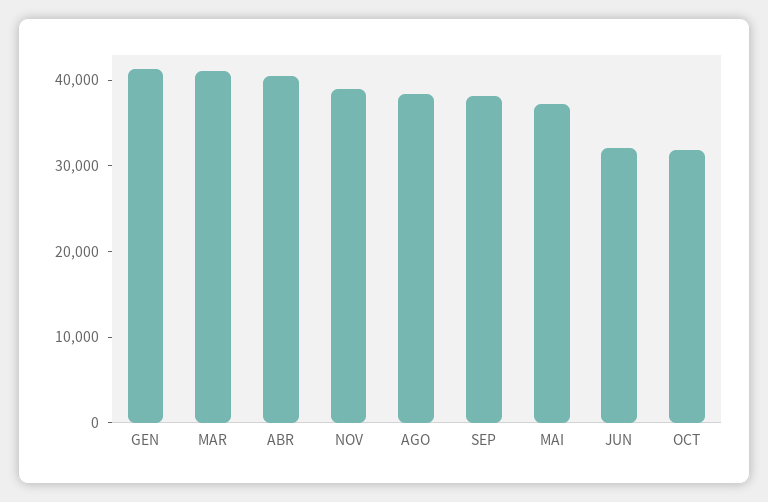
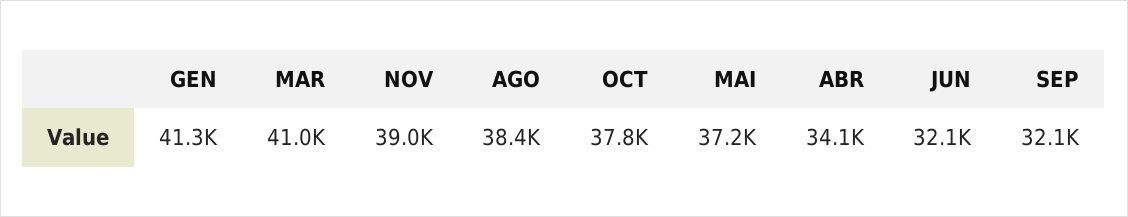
  {
    "GEN": 41300,
    "MAR": 41000,
-   "ABR": 40000,
+   "ABR": 34100,
    "NOV": 39000,
    "AGO": 38400,
-   "SEP": 38000,
+   "SEP": 32100,
    "MAI": 37200,
    "JUN": 32100,
-   "OCT": 32000
+   "OCT": 37800
  }

